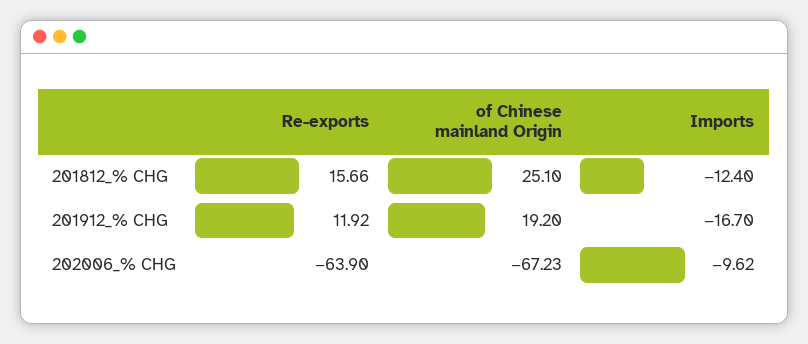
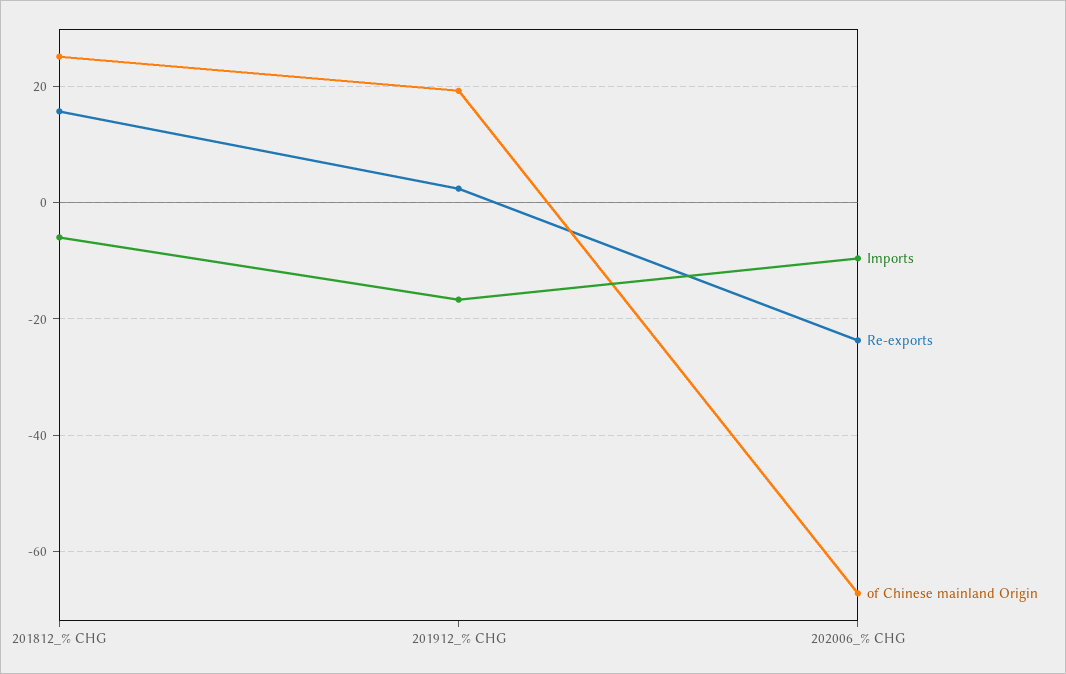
  {
    "Re-exports": {
      "201812_% CHG": 15.66,
-     "201912_% CHG": 11.92,
+     "201912_% CHG": 2,
-     "202006_% CHG": -63.9
+     "202006_% CHG": -24
    },
    "of Chinese mainland Origin": {
      "201812_% CHG": 25.1,
      "201912_% CHG": 19.2,
      "202006_% CHG": -67.23
    },
    "Imports": {
-     "201812_% CHG": -12.4,
+     "201812_% CHG": -6,
      "201912_% CHG": -16.7,
      "202006_% CHG": -9.62
    }
  }

